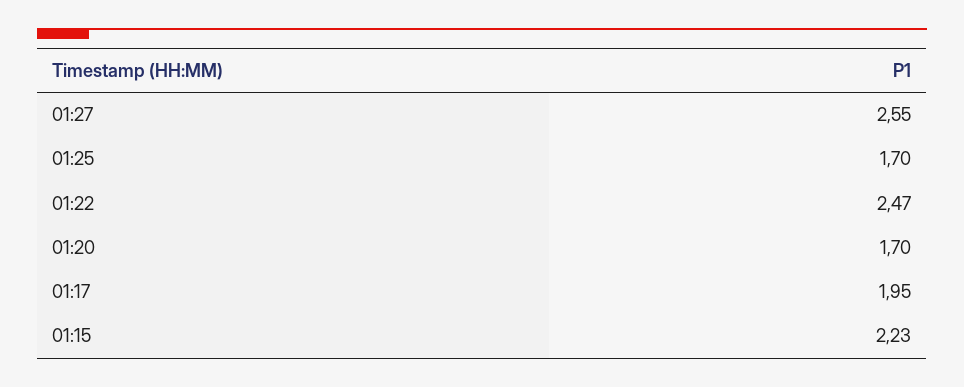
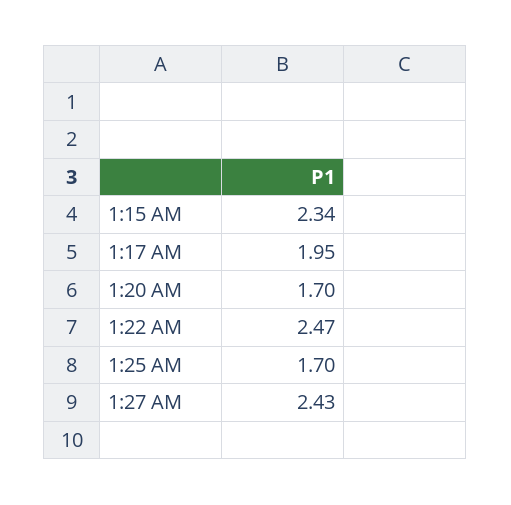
  {
-   "01:27": 2.55,
+   "01:27": 2.43,
    "01:25": 1.7,
    "01:22": 2.47,
    "01:20": 1.7,
    "01:17": 1.95,
-   "01:15": 2.23
+   "01:15": 2.34
  }

